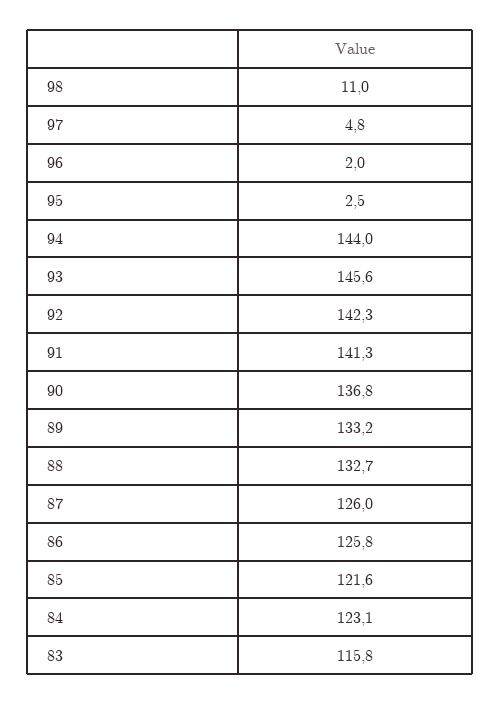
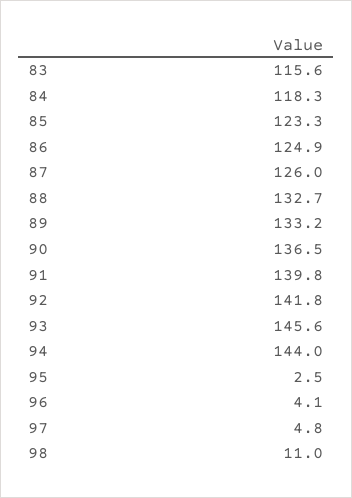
  {
    "98": 11,
    "97": 4.8,
-   "96": 2,
+   "96": 4.1,
    "95": 2.5,
    "94": 144,
    "93": 145.6,
-   "92": 142.3,
+   "92": 141.8,
-   "91": 141.3,
+   "91": 139.8,
-   "90": 136.8,
+   "90": 136.5,
    "89": 133.2,
    "88": 132.7,
    "87": 126,
-   "86": 125.8,
+   "86": 124.9,
-   "85": 121.6,
+   "85": 123.3,
-   "84": 123.1,
+   "84": 118.3,
-   "83": 115.8
+   "83": 115.6
  }

